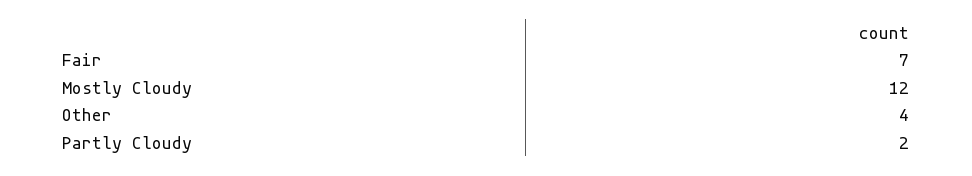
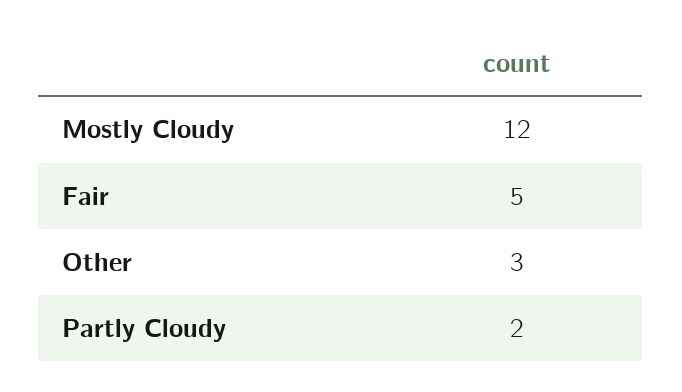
  {
-   "Fair": 7,
+   "Fair": 5,
    "Mostly Cloudy": 12,
-   "Other": 4,
+   "Other": 3,
    "Partly Cloudy": 2
  }

